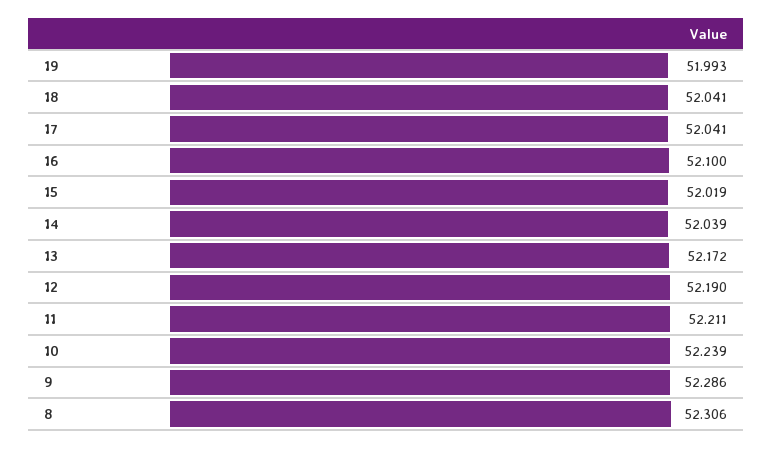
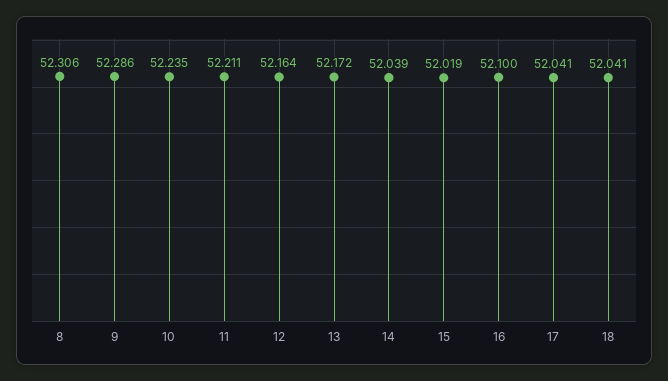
  {
-   "19": 51.993,
    "18": 52.041,
    "17": 52.041,
    "16": 52.1,
    "15": 52.019,
    "14": 52.039,
    "13": 52.172,
-   "12": 52.19,
+   "12": 52.164,
    "11": 52.211,
-   "10": 52.239,
+   "10": 52.235,
    "9": 52.286,
    "8": 52.306
  }

